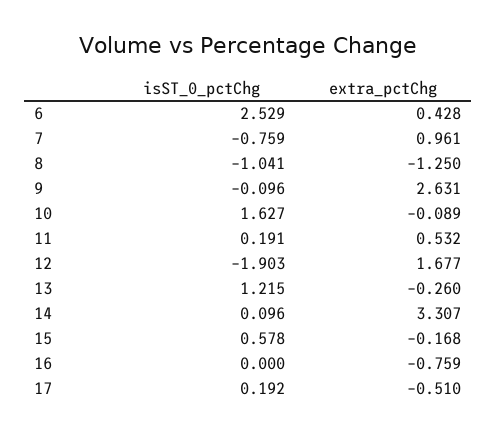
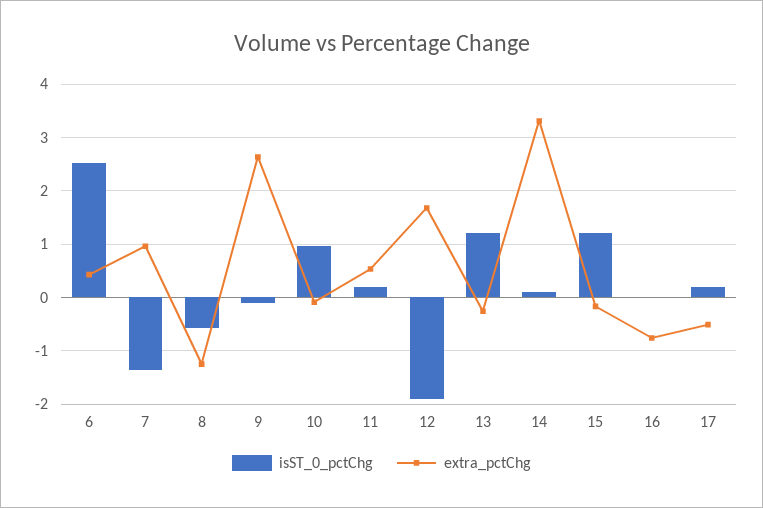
  {
    "isST_0_pctChg": {
      "6": 2.529,
-     "7": -0.759,
+     "7": -1.4,
-     "8": -1.041,
+     "8": -0.6,
      "9": -0.096,
-     "10": 1.627,
+     "10": 1,
      "11": 0.191,
      "12": -1.903,
      "13": 1.215,
      "14": 0.096,
-     "15": 0.578,
+     "15": 1.2,
      "16": 0,
      "17": 0.192
    },
    "extra_pctChg": {
      "6": 0.428,
      "7": 0.961,
      "8": -1.25,
      "9": 2.631,
      "10": -0.089,
      "11": 0.532,
      "12": 1.677,
      "13": -0.26,
      "14": 3.307,
      "15": -0.168,
      "16": -0.759,
      "17": -0.51
    }
  }

